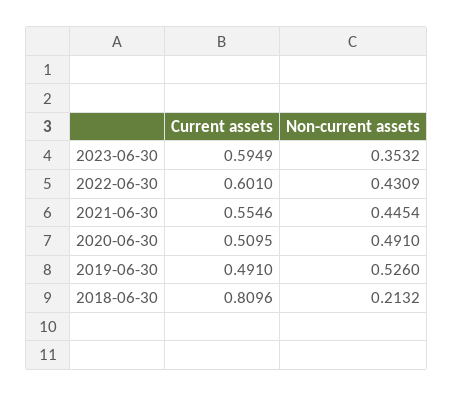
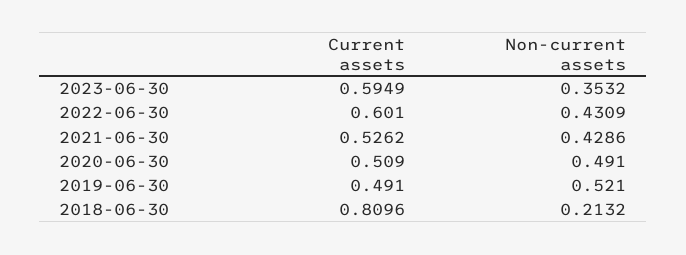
  {
    "Current assets": {
      "2023-06-30": 0.5949,
      "2022-06-30": 0.601,
-     "2021-06-30": 0.5546,
+     "2021-06-30": 0.5262,
-     "2020-06-30": 0.5095,
+     "2020-06-30": 0.509,
      "2019-06-30": 0.491,
      "2018-06-30": 0.8096
    },
    "Non-current assets": {
      "2023-06-30": 0.3532,
      "2022-06-30": 0.4309,
-     "2021-06-30": 0.4454,
+     "2021-06-30": 0.4286,
      "2020-06-30": 0.491,
-     "2019-06-30": 0.526,
+     "2019-06-30": 0.521,
      "2018-06-30": 0.2132
    }
  }

